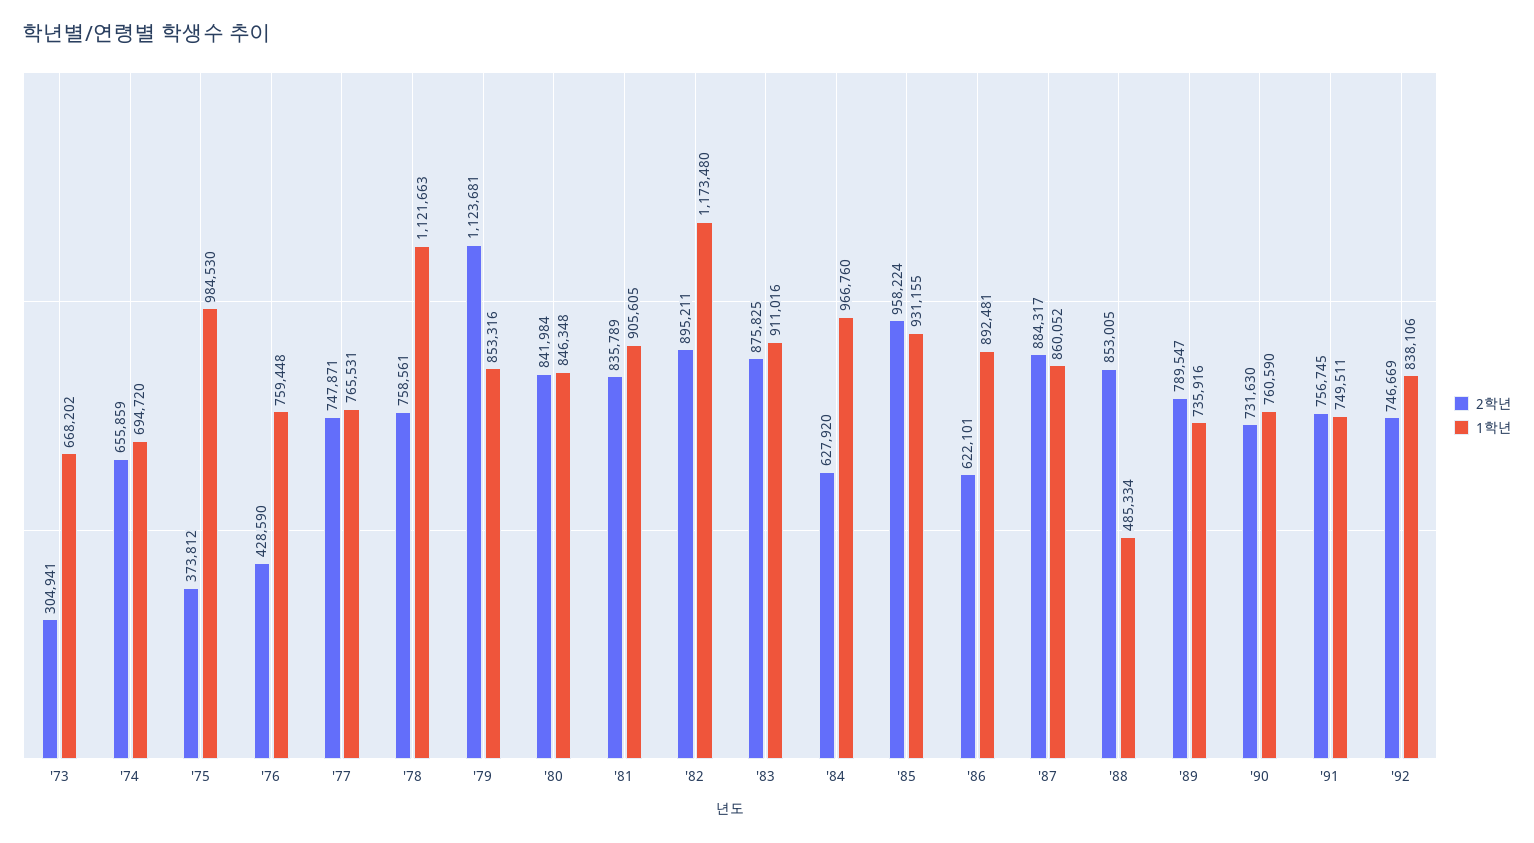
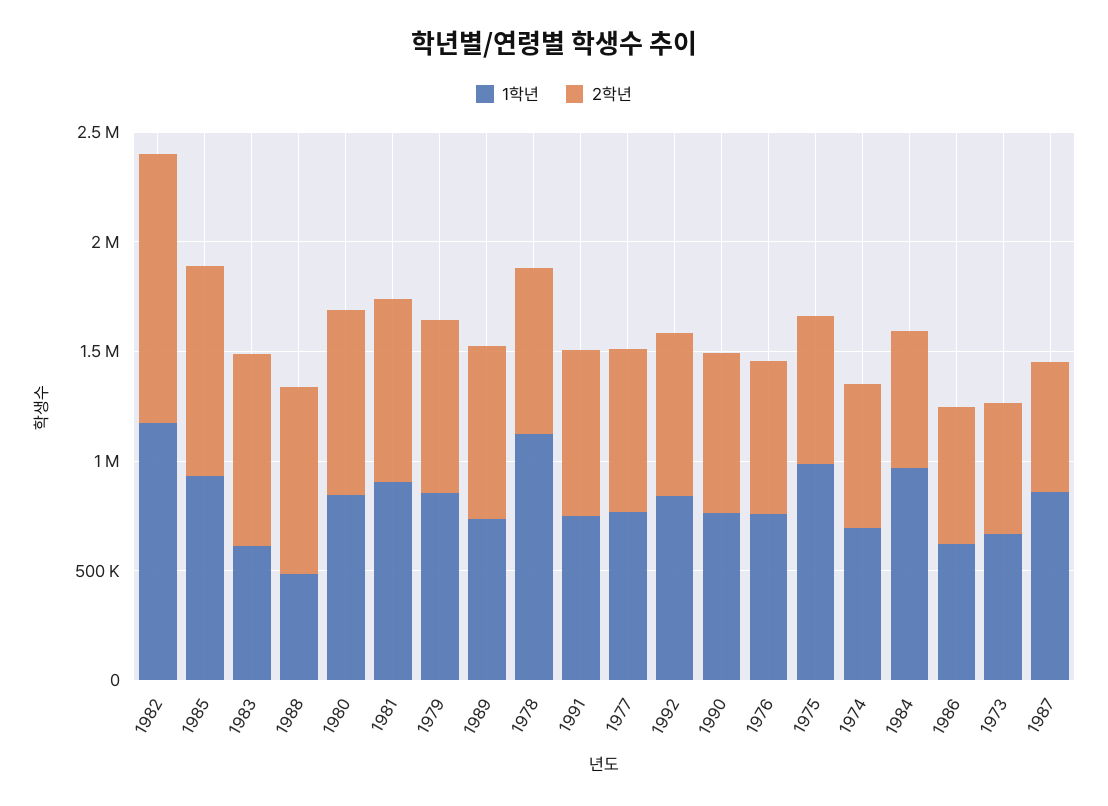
  {
    "2학년": {
-     "'73": 304941,
+     "'73": 600000,
      "'74": 655859,
-     "'75": 373812,
+     "'75": 700000,
-     "'76": 428590,
+     "'76": 700000,
      "'77": 747871,
      "'78": 758561,
-     "'79": 1123681,
+     "'79": 800000,
      "'80": 841984,
      "'81": 835789,
-     "'82": 895211,
+     "'82": 1200000,
      "'83": 875825,
      "'84": 627920,
      "'85": 958224,
      "'86": 622101,
-     "'87": 884317,
+     "'87": 600000,
      "'88": 853005,
      "'89": 789547,
      "'90": 731630,
      "'91": 756745,
      "'92": 746669
    },
    "1학년": {
      "'73": 668202,
      "'74": 694720,
      "'75": 984530,
      "'76": 759448,
      "'77": 765531,
      "'78": 1121663,
      "'79": 853316,
      "'80": 846348,
      "'81": 905605,
      "'82": 1173480,
-     "'83": 911016,
+     "'83": 600000,
      "'84": 966760,
      "'85": 931155,
-     "'86": 892481,
+     "'86": 600000,
      "'87": 860052,
      "'88": 485334,
      "'89": 735916,
      "'90": 760590,
      "'91": 749511,
      "'92": 838106
    }
  }

